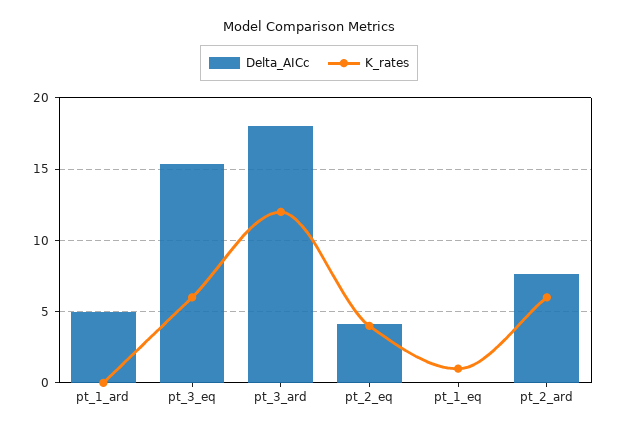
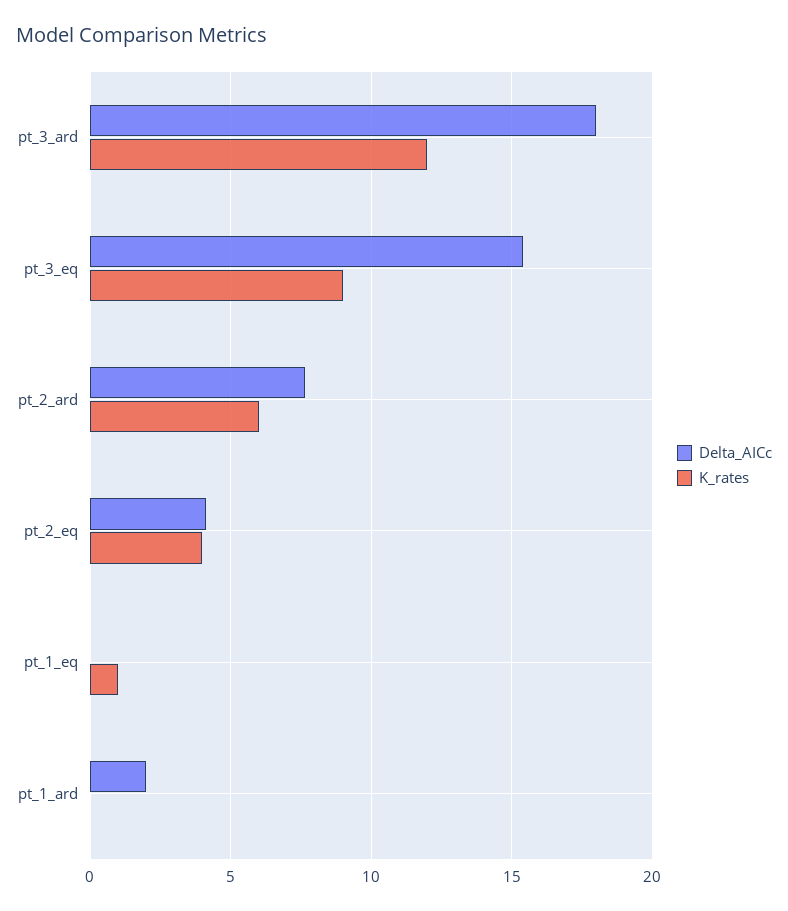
  {
    "Delta_AICc": {
-     "pt_1_ard": 5,
+     "pt_1_ard": 2,
      "pt_3_eq": 15.5,
      "pt_3_ard": 18,
      "pt_2_eq": 4,
      "pt_1_eq": 0,
      "pt_2_ard": 7.5
    },
    "K_rates": {
      "pt_1_ard": 0,
-     "pt_3_eq": 6,
+     "pt_3_eq": 9,
      "pt_3_ard": 12,
      "pt_2_eq": 4,
      "pt_1_eq": 1,
      "pt_2_ard": 6
    }
  }

